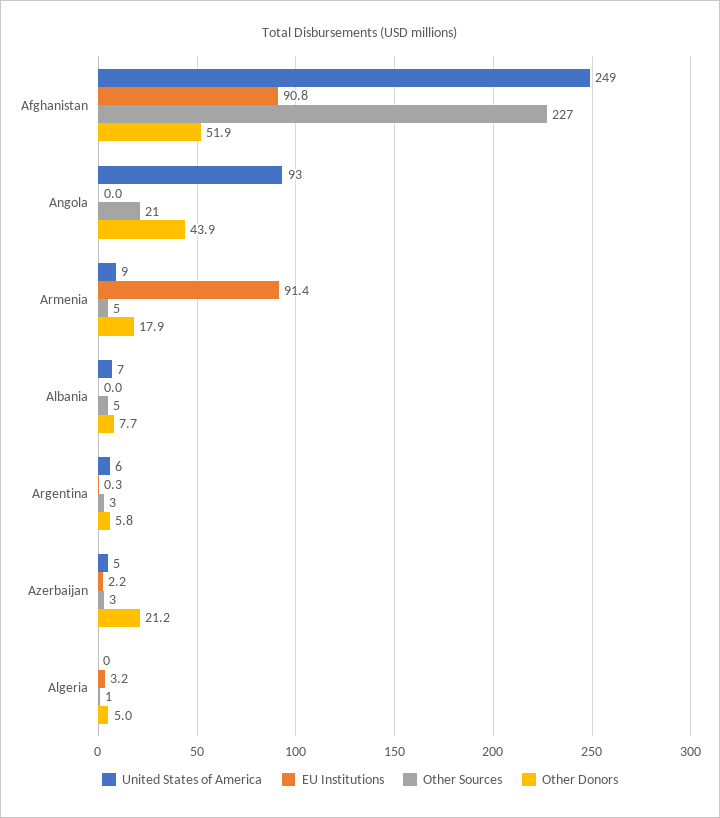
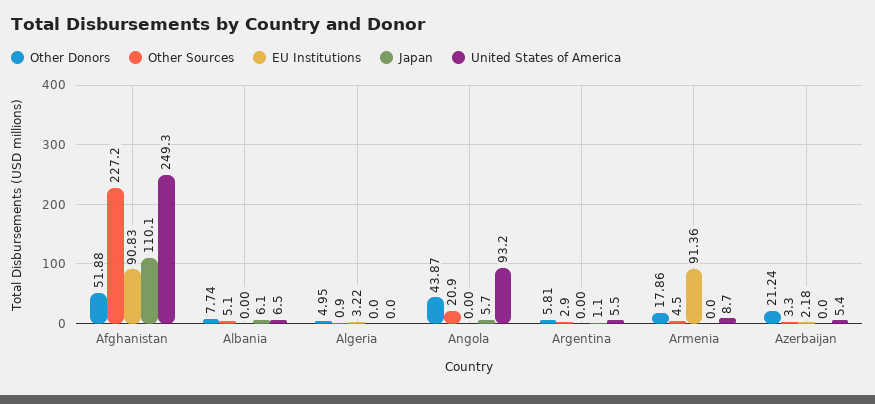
  {
    "United States of America": {
      "Afghanistan": 249.3,
      "Angola": 93.2,
      "Armenia": 8.7,
      "Albania": 6.5,
      "Argentina": 5.5,
      "Azerbaijan": 5.4,
      "Algeria": 0
    },
    "EU Institutions": {
      "Afghanistan": 90.83,
      "Angola": 0,
      "Armenia": 91.36,
      "Albania": 0,
-     "Argentina": 0.3,
+     "Argentina": 0,
      "Azerbaijan": 2.18,
      "Algeria": 3.22
    },
    "Other Sources": {
      "Afghanistan": 227.2,
      "Angola": 20.9,
      "Armenia": 4.5,
      "Albania": 5.1,
      "Argentina": 2.9,
      "Azerbaijan": 3.3,
      "Algeria": 0.9
    },
    "Other Donors": {
      "Afghanistan": 51.88,
      "Angola": 43.87,
      "Armenia": 17.86,
      "Albania": 7.74,
      "Argentina": 5.81,
      "Azerbaijan": 21.24,
      "Algeria": 4.95
-   }
+   },
+   "Japan": {
+     "Afghanistan": 110.1,
+     "Albania": 6.1,
+     "Algeria": 0,
+     "Angola": 5.7,
+     "Argentina": 1.1,
+     "Armenia": 0,
+     "Azerbaijan": 0
+   }
  }

